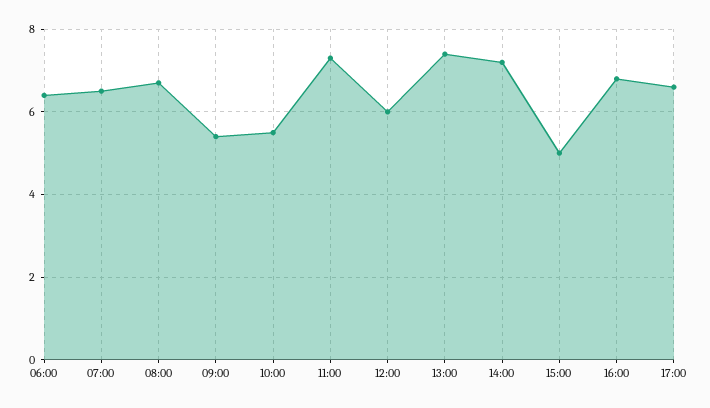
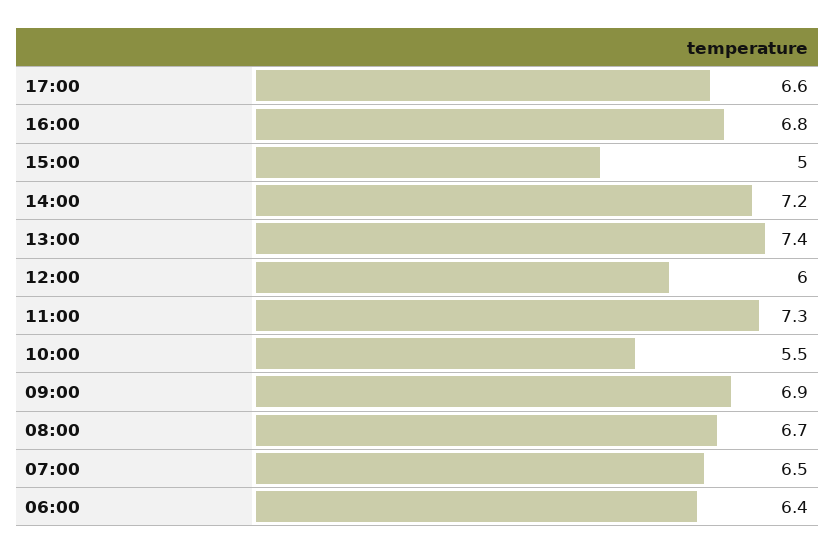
  {
    "06:00": 6.4,
    "07:00": 6.5,
    "08:00": 6.7,
-   "09:00": 5.5,
+   "09:00": 6.9,
    "10:00": 5.5,
    "11:00": 7.3,
    "12:00": 6,
    "13:00": 7.4,
    "14:00": 7.2,
    "15:00": 5,
    "16:00": 6.8,
    "17:00": 6.6
  }

